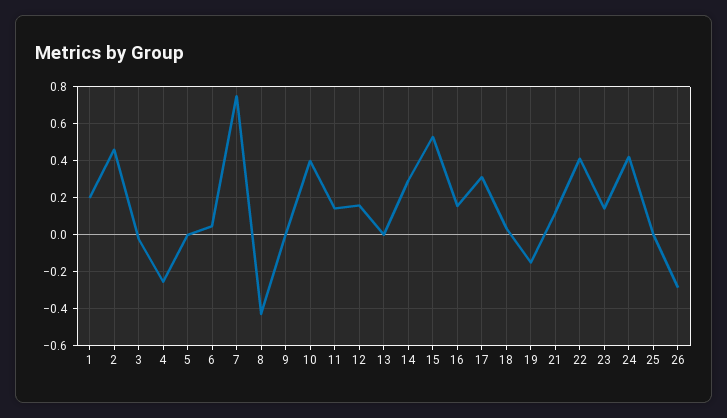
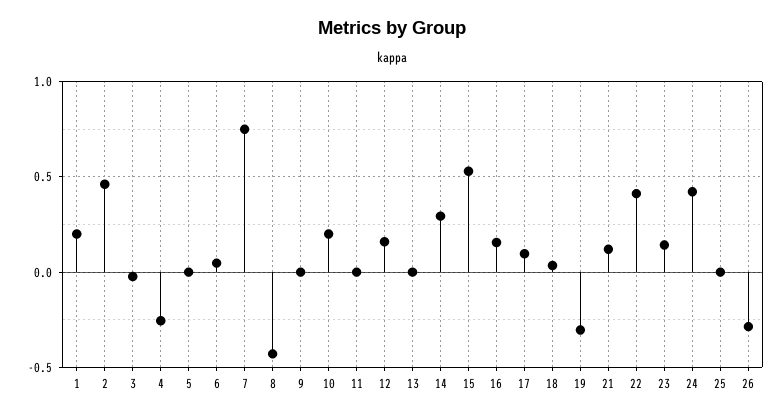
  {
    "1": 0.2,
    "2": 0.45,
    "3": 0,
    "4": -0.25,
    "5": 0,
    "6": 0.05,
    "7": 0.75,
    "8": -0.45,
    "9": 0,
-   "10": 0.4,
+   "10": 0.2,
-   "11": 0.15,
+   "11": 0,
    "12": 0.15,
    "13": 0,
    "14": 0.3,
    "15": 0.55,
    "16": 0.15,
-   "17": 0.3,
+   "17": 0.1,
    "18": 0.05,
-   "19": -0.15,
+   "19": -0.3,
    "21": 0.1,
    "22": 0.4,
    "23": 0.15,
    "24": 0.4,
    "25": 0,
    "26": -0.3
  }

